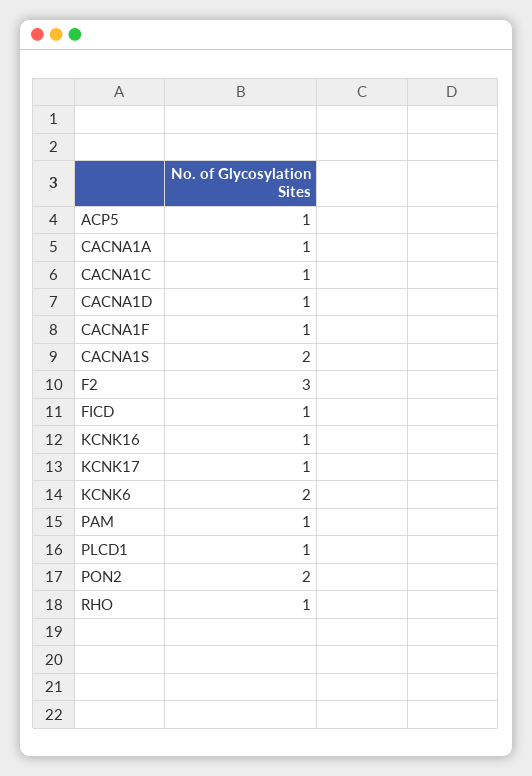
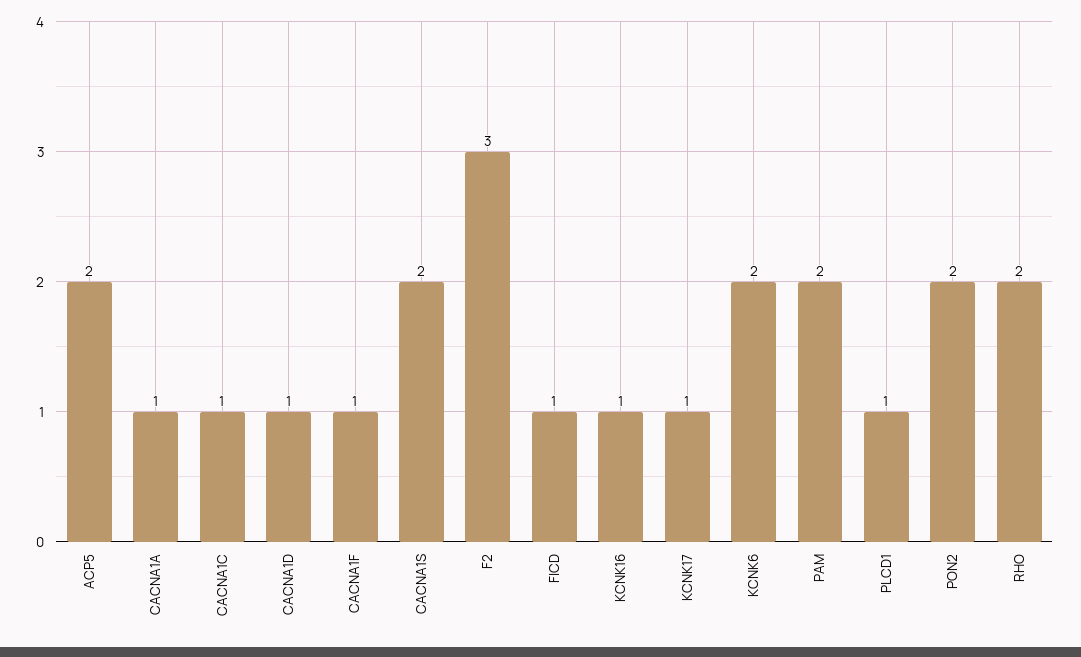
  {
-   "ACP5": 1,
+   "ACP5": 2,
    "CACNA1A": 1,
    "CACNA1C": 1,
    "CACNA1D": 1,
    "CACNA1F": 1,
    "CACNA1S": 2,
    "F2": 3,
    "FICD": 1,
    "KCNK16": 1,
    "KCNK17": 1,
    "KCNK6": 2,
-   "PAM": 1,
+   "PAM": 2,
    "PLCD1": 1,
    "PON2": 2,
-   "RHO": 1
+   "RHO": 2
  }

